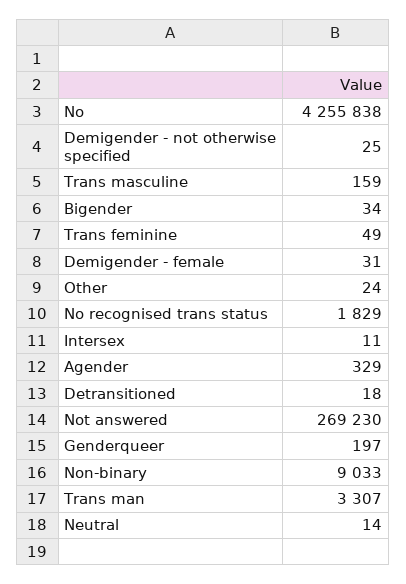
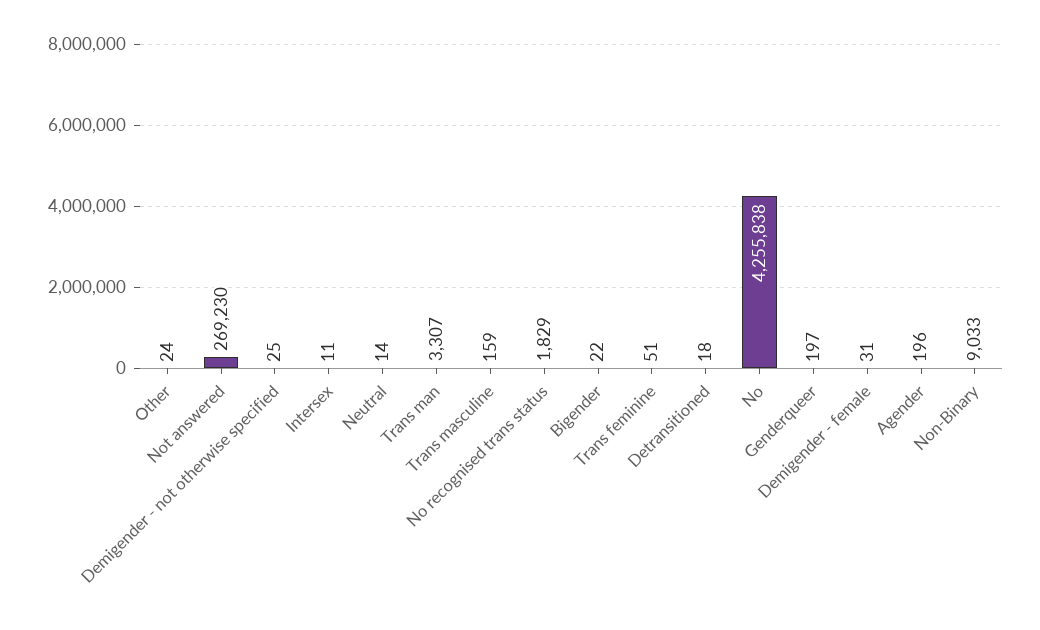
  {
    "No": 4255838,
    "Demigender - not otherwise specified": 25,
    "Trans masculine": 159,
-   "Bigender": 34,
+   "Bigender": 22,
-   "Trans feminine": 49,
+   "Trans feminine": 51,
    "Demigender - female": 31,
    "Other": 24,
    "No recognised trans status": 1829,
    "Intersex": 11,
-   "Agender": 329,
+   "Agender": 196,
    "Detransitioned": 18,
    "Not answered": 269230,
    "Genderqueer": 197,
    "Non-binary": 9033,
    "Trans man": 3307,
    "Neutral": 14
  }

